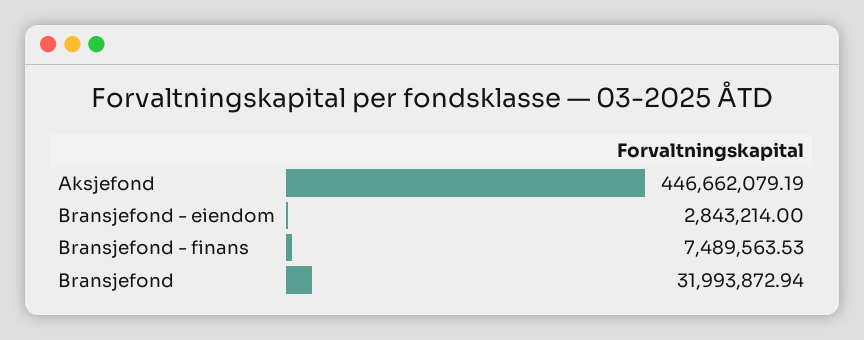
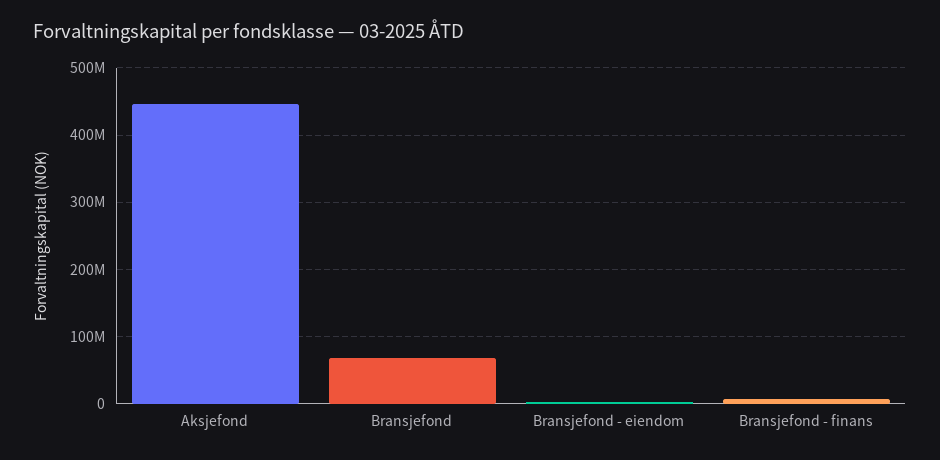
  {
    "Aksjefond": 446662079.19,
    "Bransjefond - eiendom": 2843214,
    "Bransjefond - finans": 7489563.53,
-   "Bransjefond": 31993872.94
+   "Bransjefond": 70000000
  }

